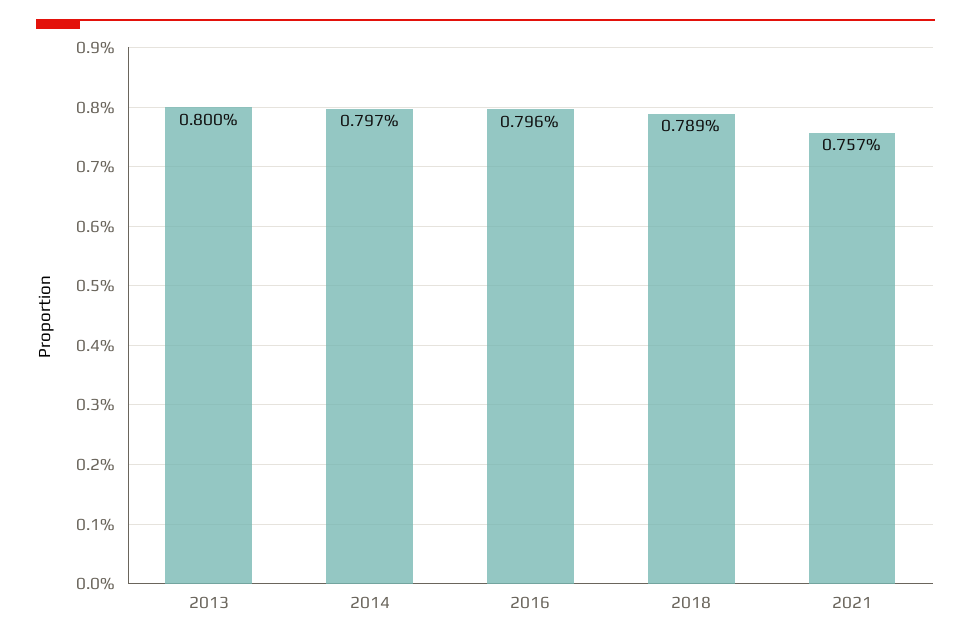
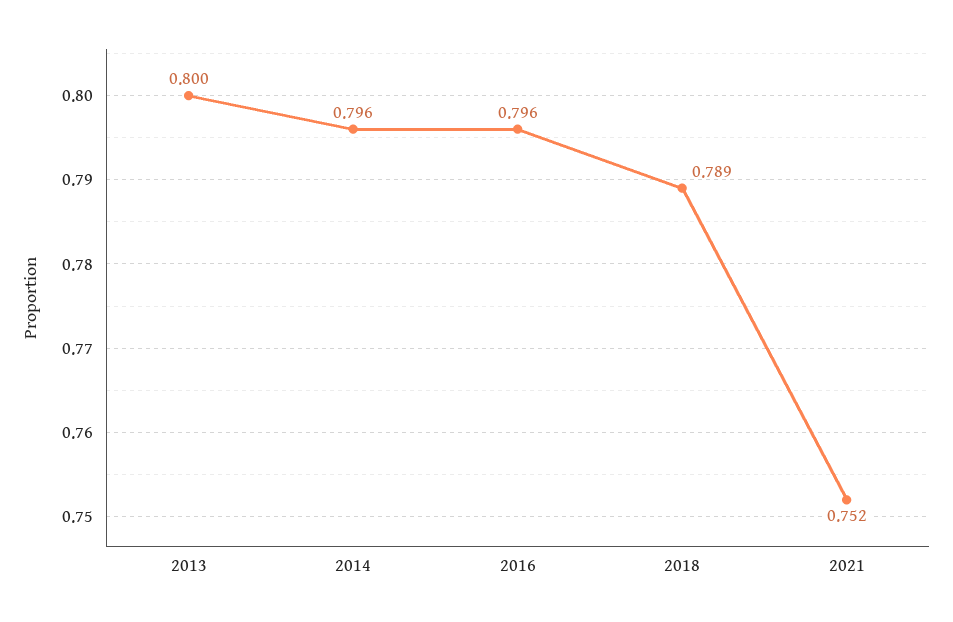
  {
    "2013": 0.8,
-   "2014": 0.797,
+   "2014": 0.796,
    "2016": 0.796,
    "2018": 0.789,
-   "2021": 0.757
+   "2021": 0.752
  }

